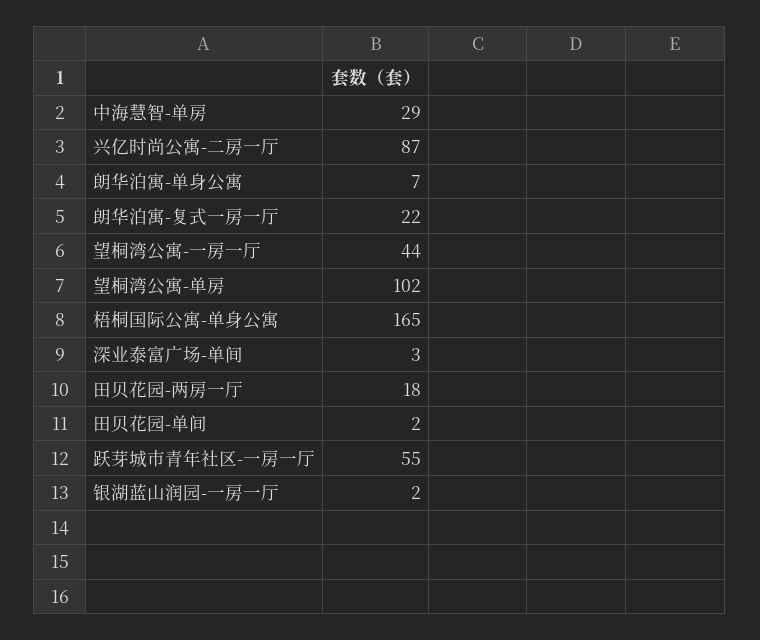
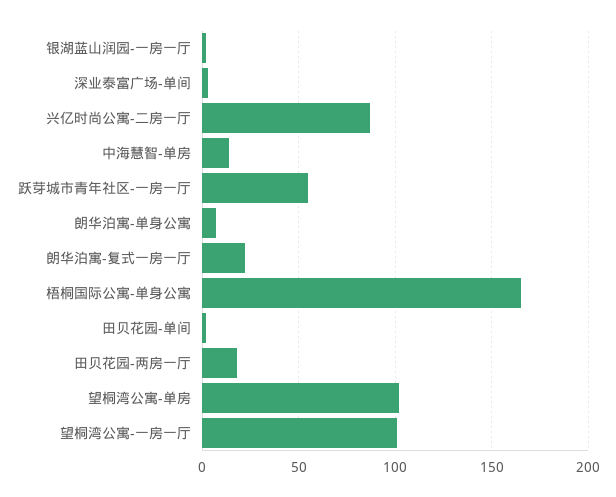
  {
-   "中海慧智-单房": 29,
+   "中海慧智-单房": 15,
    "兴亿时尚公寓-二房一厅": 87,
    "朗华泊寓-单身公寓": 7,
    "朗华泊寓-复式一房一厅": 22,
-   "望桐湾公寓-一房一厅": 44,
+   "望桐湾公寓-一房一厅": 100,
    "望桐湾公寓-单房": 102,
    "梧桐国际公寓-单身公寓": 165,
    "深业泰富广场-单间": 3,
    "田贝花园-两房一厅": 18,
    "田贝花园-单间": 2,
    "跃芽城市青年社区-一房一厅": 55,
    "银湖蓝山润园-一房一厅": 2
  }

